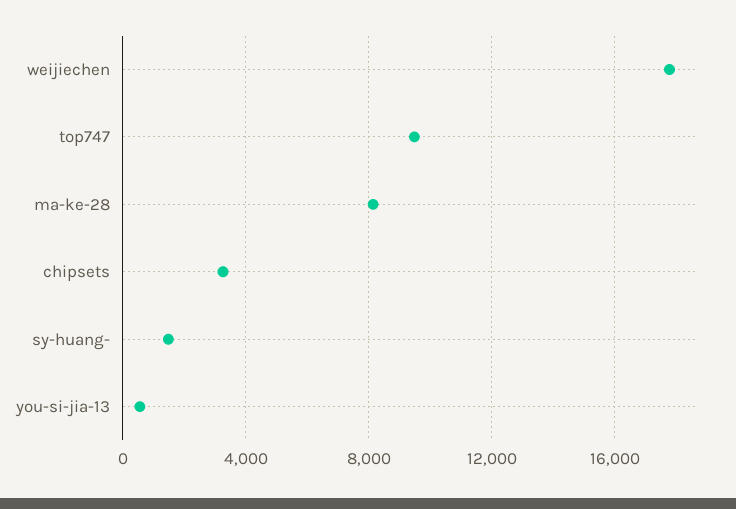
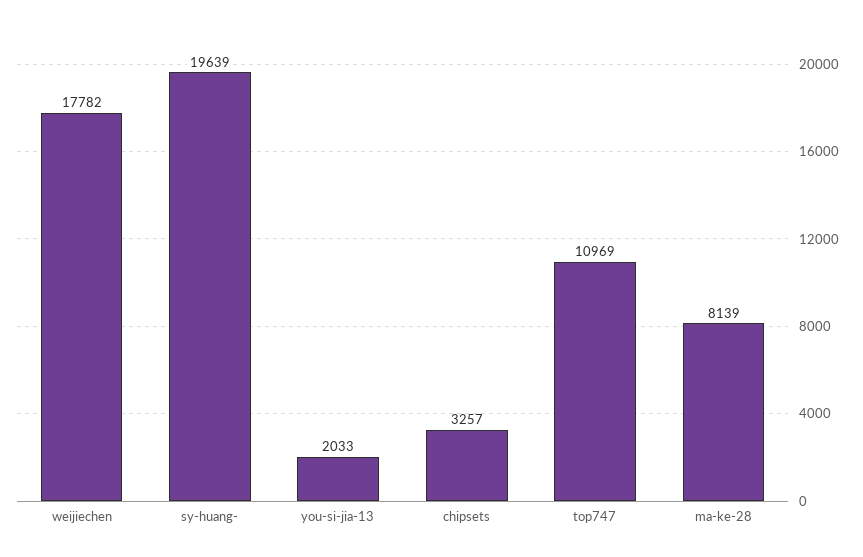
  {
    "weijiechen": 17782,
-   "top747": 9500,
+   "top747": 10969,
    "ma-ke-28": 8139,
    "chipsets": 3257,
-   "sy-huang-": 1500,
+   "sy-huang-": 19639,
-   "you-si-jia-13": 500
+   "you-si-jia-13": 2033
  }

